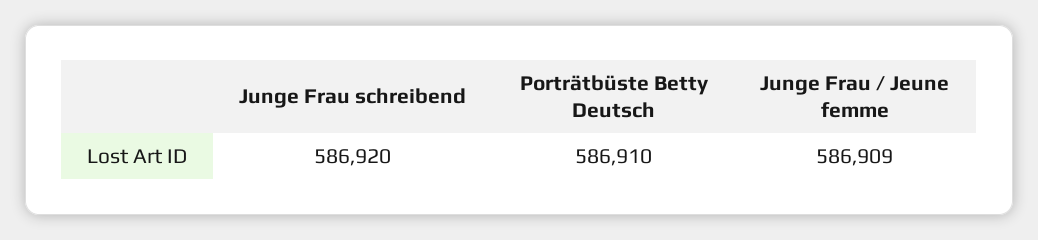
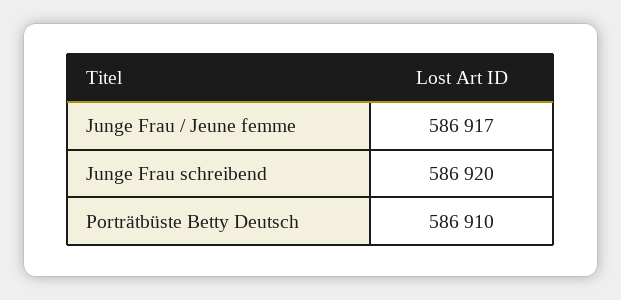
  {
    "Junge Frau schreibend": 586920,
    "Porträtbüste Betty Deutsch": 586910,
-   "Junge Frau / Jeune femme": 586909
+   "Junge Frau / Jeune femme": 586917
  }

